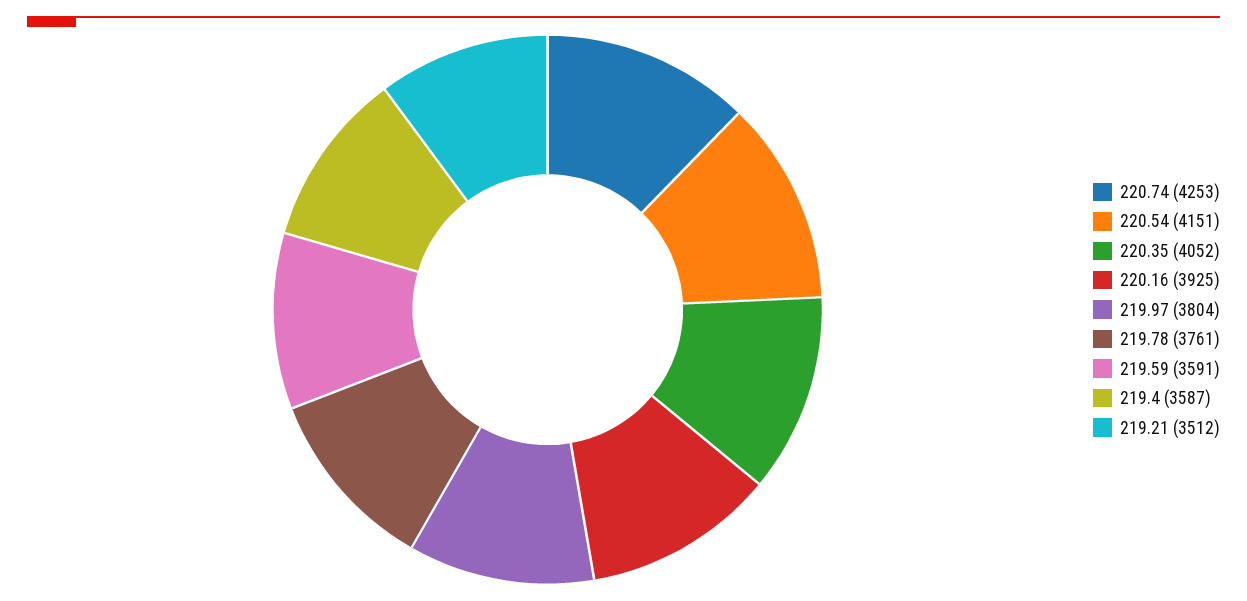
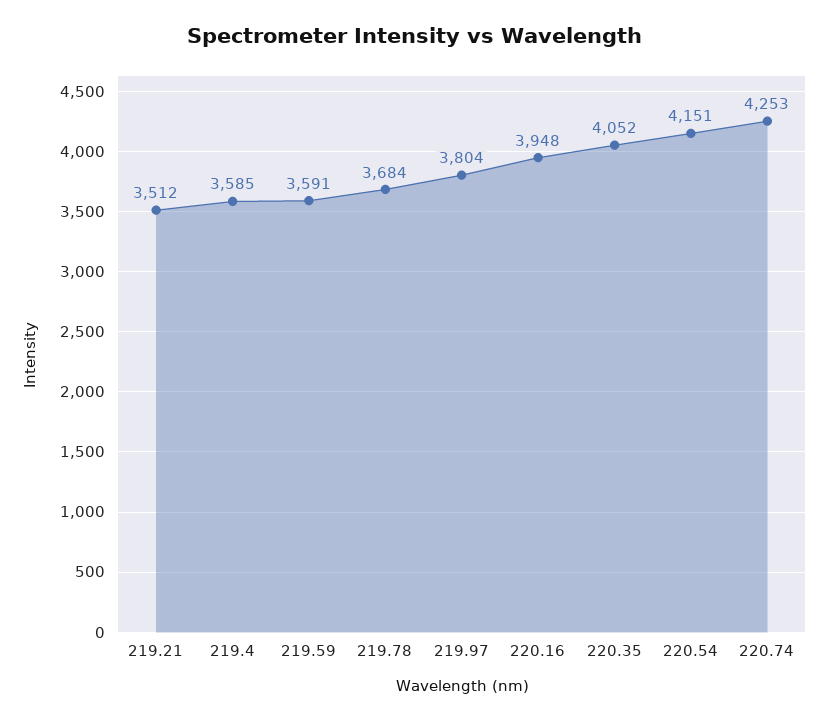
  {
    "220.74": 4253,
    "220.54": 4151,
    "220.35": 4052,
-   "220.16": 3925,
+   "220.16": 3948,
    "219.97": 3804,
-   "219.78": 3761,
+   "219.78": 3684,
    "219.59": 3591,
-   "219.4": 3587,
+   "219.4": 3585,
    "219.21": 3512
  }

